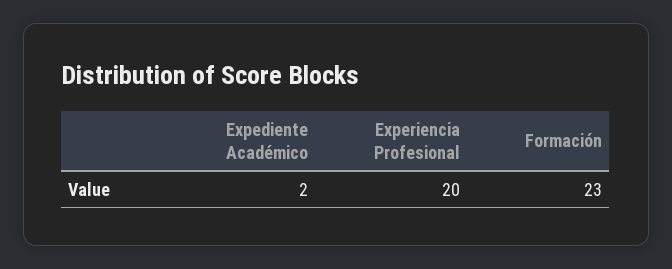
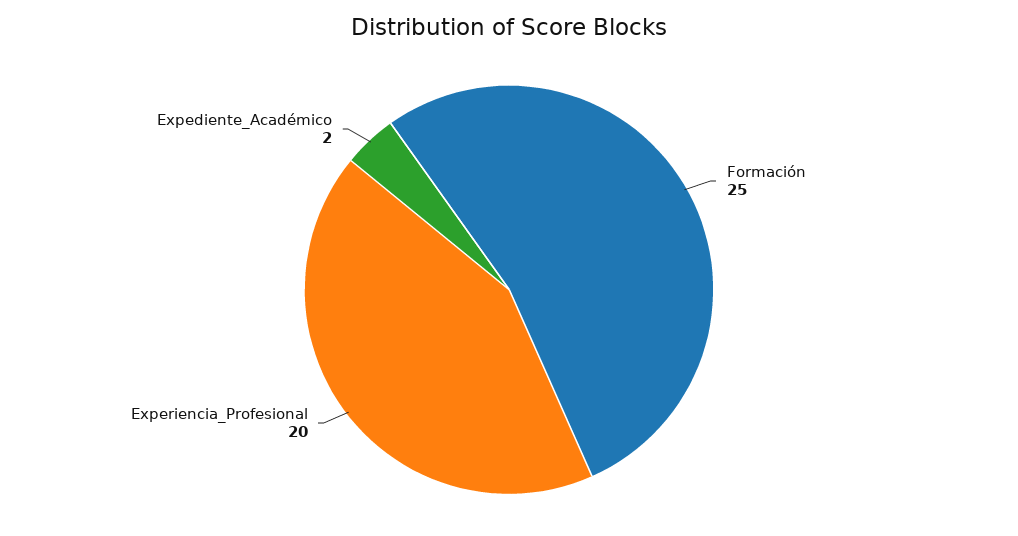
  {
    "Expediente Académico": 2,
    "Experiencia Profesional": 20,
-   "Formación": 23
+   "Formación": 25
  }

